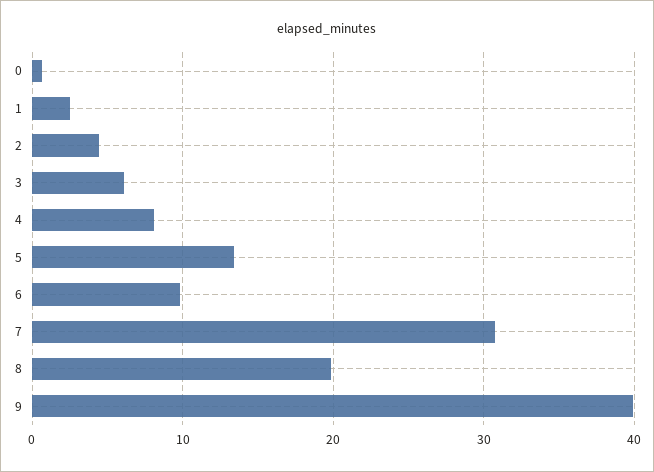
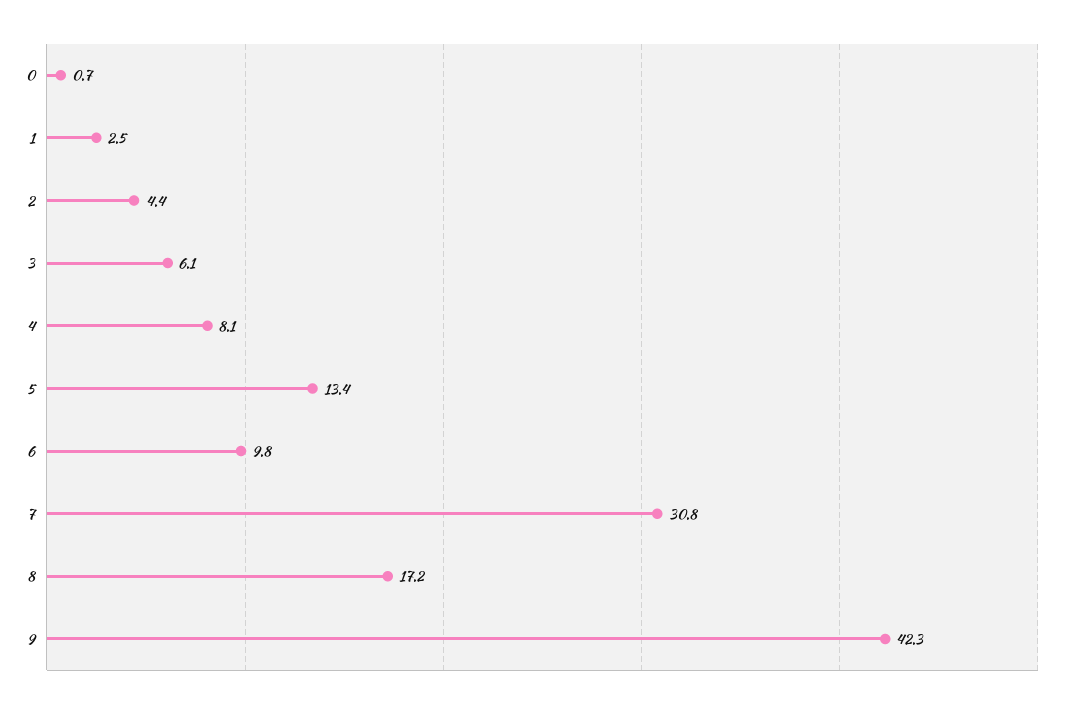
  {
    "0": 0.7,
    "1": 2.5,
    "2": 4.4,
    "3": 6.1,
    "4": 8.1,
    "5": 13.4,
    "6": 9.8,
    "7": 30.8,
-   "8": 20,
+   "8": 17.2,
-   "9": 40
+   "9": 42.3
  }

